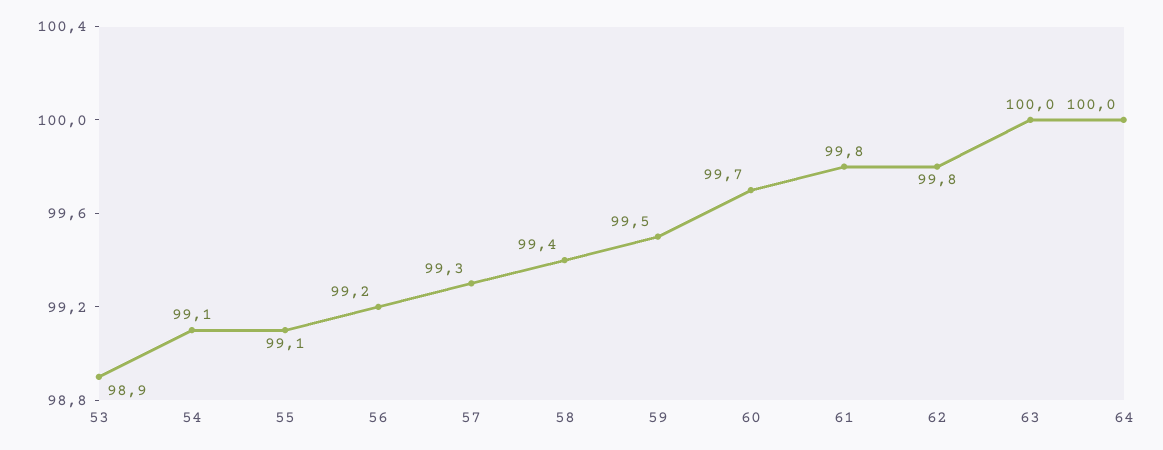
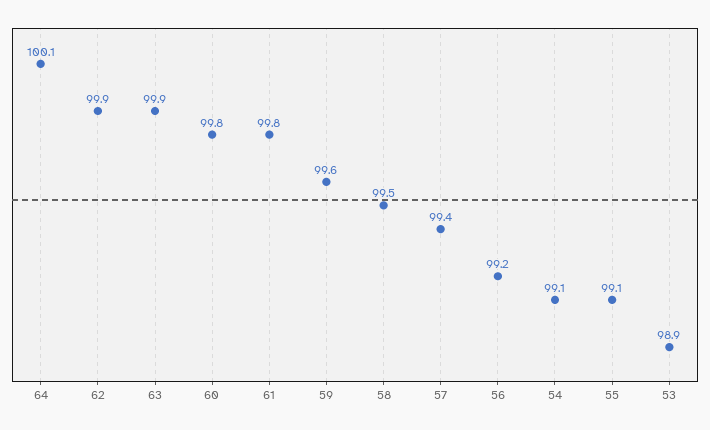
  {
    "53": 98.9,
    "54": 99.1,
    "55": 99.1,
    "56": 99.2,
-   "57": 99.3,
+   "57": 99.4,
-   "58": 99.4,
+   "58": 99.5,
-   "59": 99.5,
+   "59": 99.6,
-   "60": 99.7,
+   "60": 99.8,
    "61": 99.8,
-   "62": 99.8,
+   "62": 99.9,
-   "63": 100,
+   "63": 99.9,
-   "64": 100
+   "64": 100.1
  }

